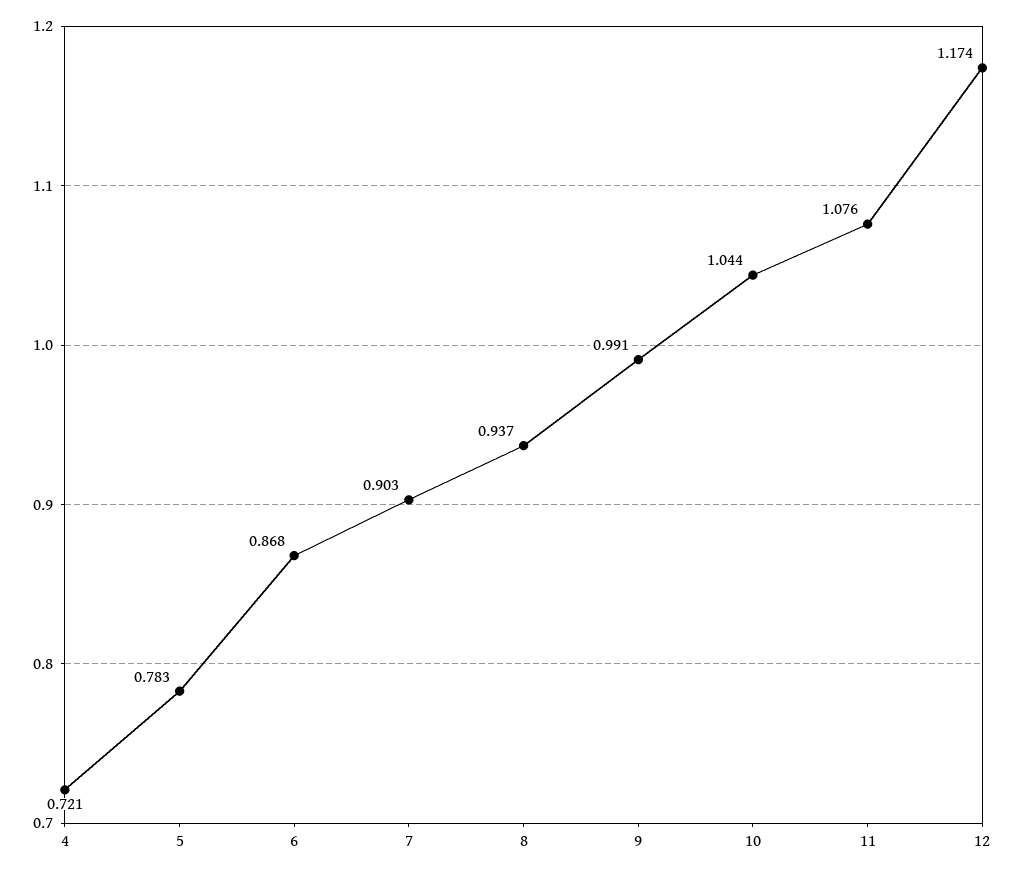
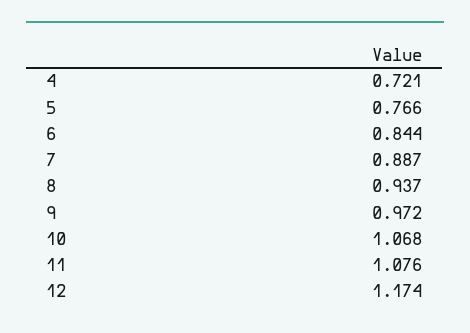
  {
    "4": 0.721,
-   "5": 0.783,
+   "5": 0.766,
-   "6": 0.868,
+   "6": 0.844,
-   "7": 0.903,
+   "7": 0.887,
    "8": 0.937,
-   "9": 0.991,
+   "9": 0.972,
-   "10": 1.044,
+   "10": 1.068,
    "11": 1.076,
    "12": 1.174
  }

